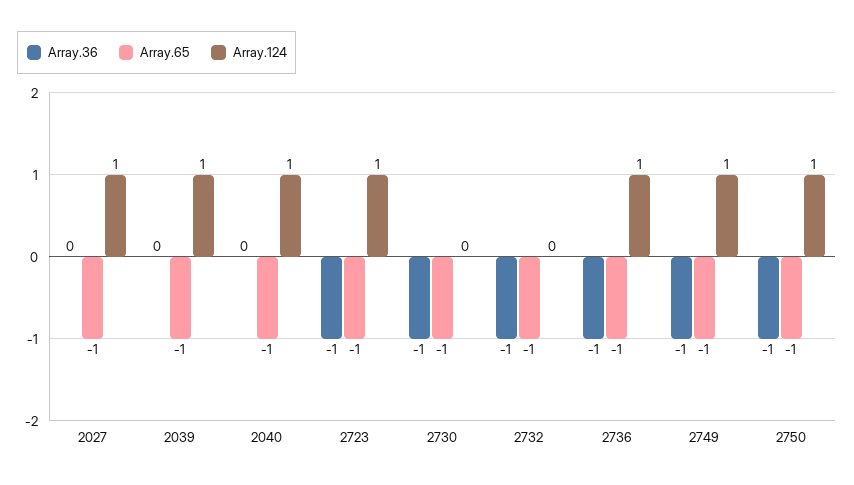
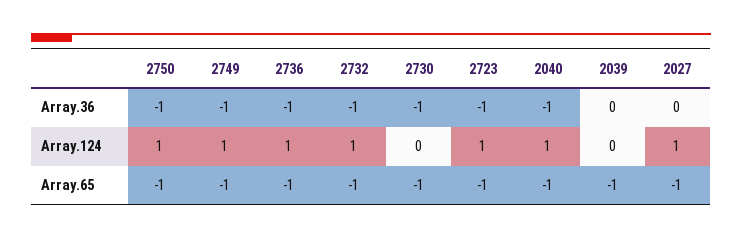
  {
    "Array.36": {
      "2027": 0,
      "2039": 0,
-     "2040": 0,
+     "2040": -1,
      "2723": -1,
      "2730": -1,
      "2732": -1,
      "2736": -1,
      "2749": -1,
      "2750": -1
    },
    "Array.65": {
      "2027": -1,
      "2039": -1,
      "2040": -1,
      "2723": -1,
      "2730": -1,
      "2732": -1,
      "2736": -1,
      "2749": -1,
      "2750": -1
    },
    "Array.124": {
      "2027": 1,
-     "2039": 1,
+     "2039": 0,
      "2040": 1,
      "2723": 1,
      "2730": 0,
-     "2732": 0,
+     "2732": 1,
      "2736": 1,
      "2749": 1,
      "2750": 1
    }
  }

